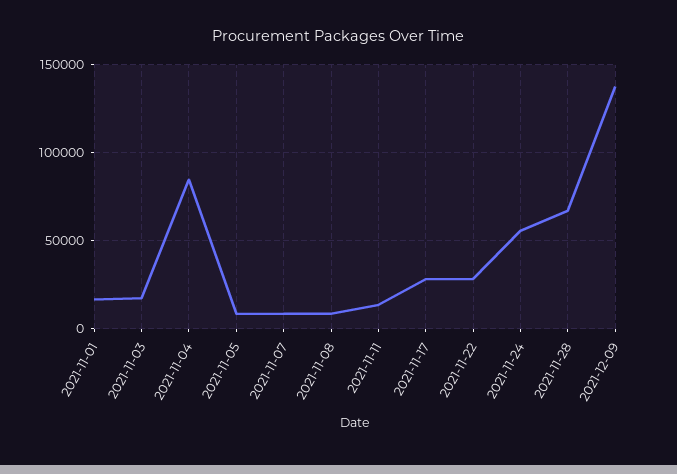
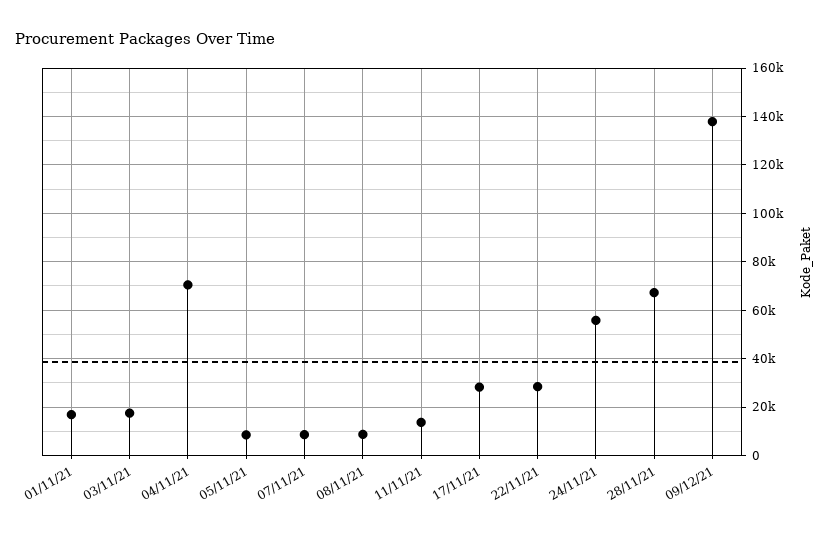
  {
    "2021-11-01": 17500,
    "2021-11-03": 17500,
-   "2021-11-04": 85000,
+   "2021-11-04": 70000,
    "2021-11-05": 7500,
    "2021-11-07": 7500,
    "2021-11-08": 7500,
    "2021-11-11": 12500,
    "2021-11-17": 27500,
    "2021-11-22": 27500,
    "2021-11-24": 55000,
    "2021-11-28": 67500,
    "2021-12-09": 137500
  }

